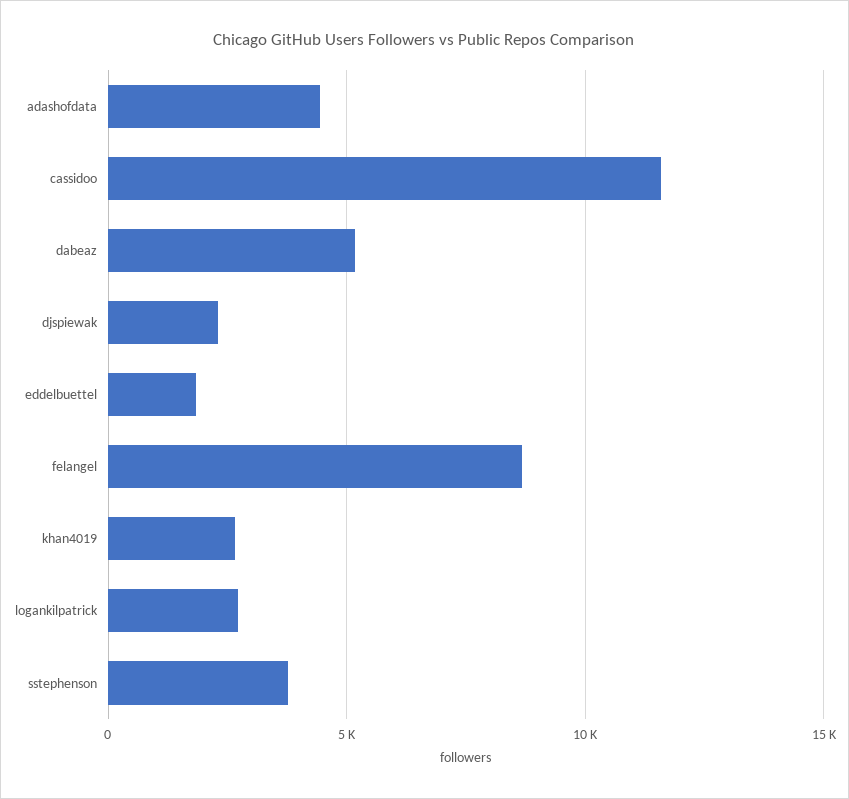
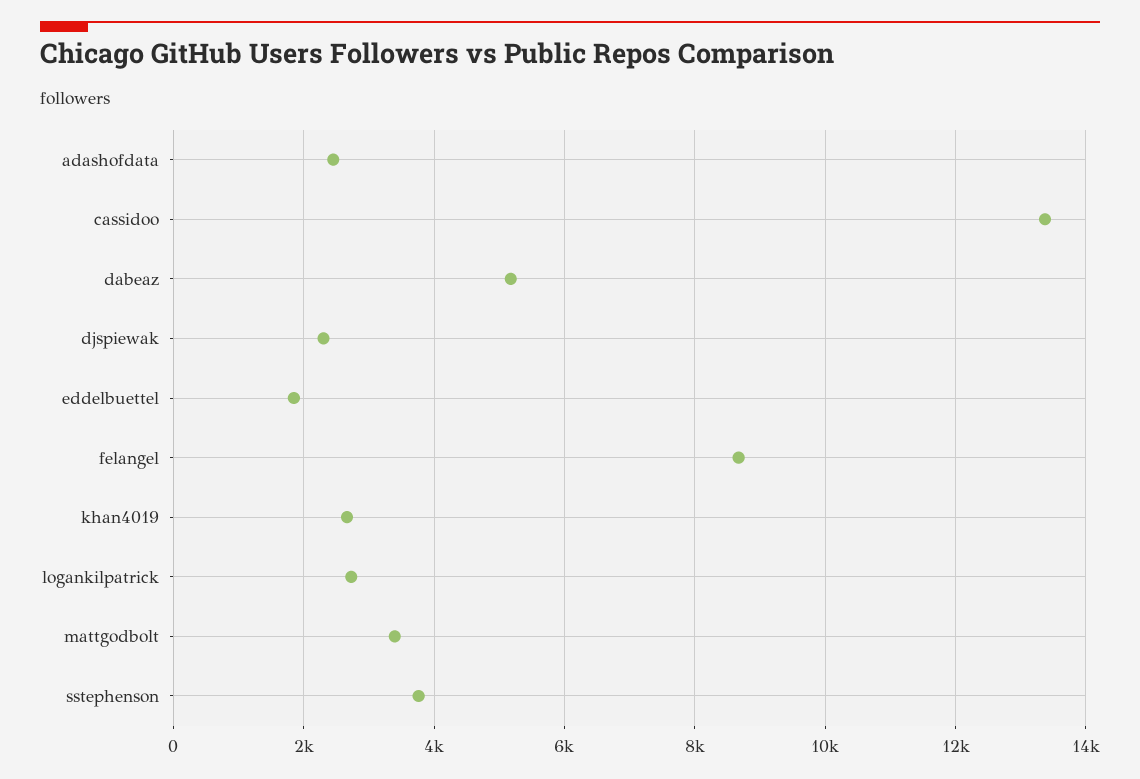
  {
-   "adashofdata": 4500,
+   "adashofdata": 2400,
-   "cassidoo": 11500,
+   "cassidoo": 13400,
    "dabeaz": 5200,
    "djspiewak": 2400,
    "eddelbuettel": 1800,
    "felangel": 8600,
    "khan4019": 2600,
    "logankilpatrick": 2800,
-   "sstephenson": 3800
+   "sstephenson": 3800,
+   "mattgodbolt": 3400
  }

